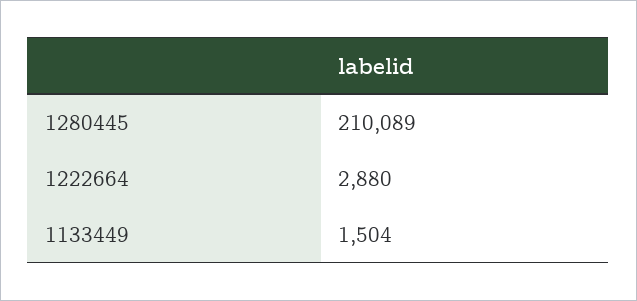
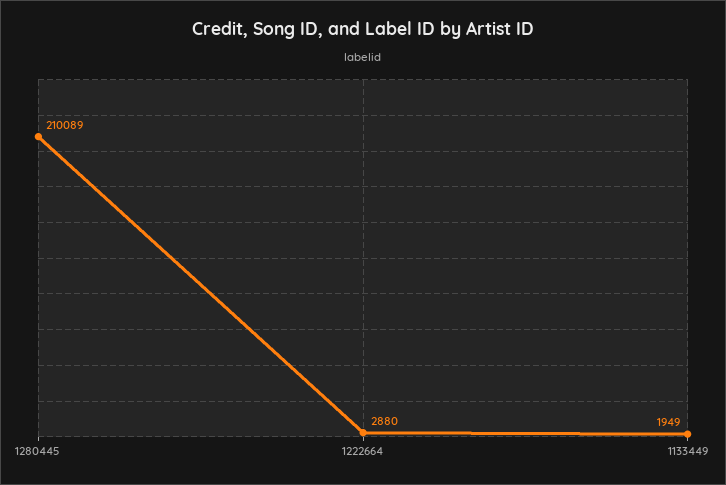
  {
    "1280445": 210089,
    "1222664": 2880,
-   "1133449": 1504
+   "1133449": 1949
  }

